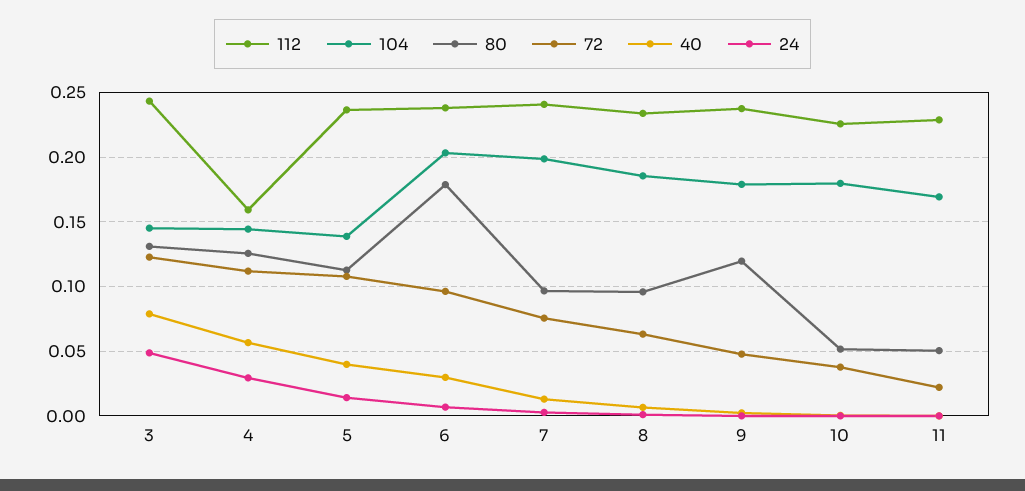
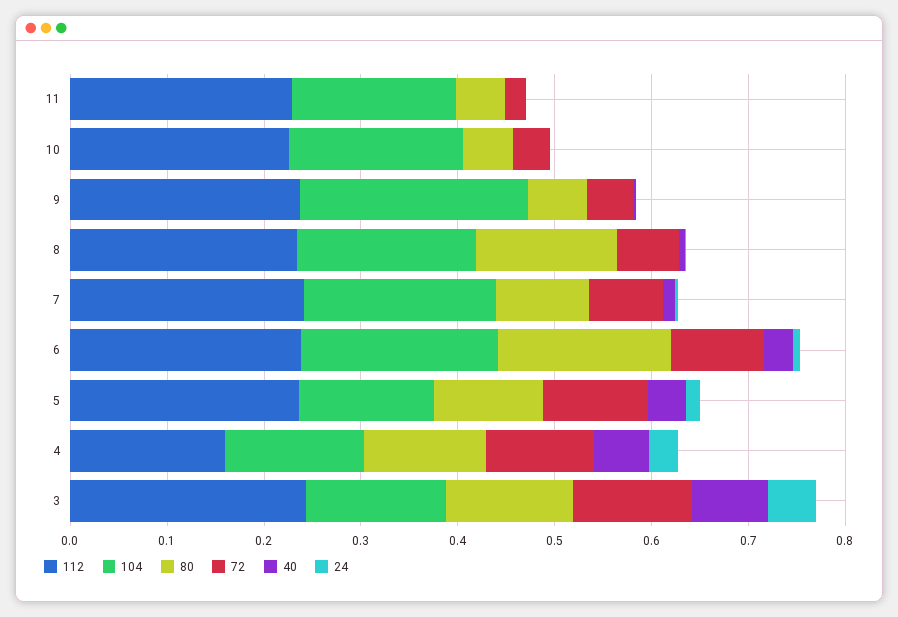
  {
    "112": {
      "3": 0.245,
      "4": 0.16,
      "5": 0.235,
      "6": 0.24,
      "7": 0.24,
      "8": 0.235,
      "9": 0.235,
      "10": 0.225,
      "11": 0.23
    },
    "104": {
      "3": 0.145,
      "4": 0.145,
      "5": 0.14,
      "6": 0.205,
      "7": 0.2,
      "8": 0.185,
-     "9": 0.18,
+     "9": 0.24,
      "10": 0.18,
      "11": 0.17
    },
    "80": {
      "3": 0.13,
      "4": 0.125,
      "5": 0.115,
      "6": 0.18,
      "7": 0.095,
-     "8": 0.095,
+     "8": 0.14,
-     "9": 0.12,
+     "9": 0.06,
      "10": 0.05,
      "11": 0.05
    },
    "72": {
      "3": 0.125,
      "4": 0.11,
      "5": 0.11,
      "6": 0.095,
      "7": 0.075,
      "8": 0.065,
      "9": 0.05,
      "10": 0.04,
      "11": 0.02
    },
    "40": {
      "3": 0.08,
      "4": 0.055,
      "5": 0.04,
      "6": 0.03,
      "7": 0.015,
      "8": 0.005,
      "9": 0.005,
      "10": 0,
      "11": 0
    },
    "24": {
      "3": 0.05,
      "4": 0.03,
      "5": 0.015,
      "6": 0.005,
      "7": 0.005,
      "8": 0,
      "9": 0,
      "10": 0,
      "11": 0
    }
  }

